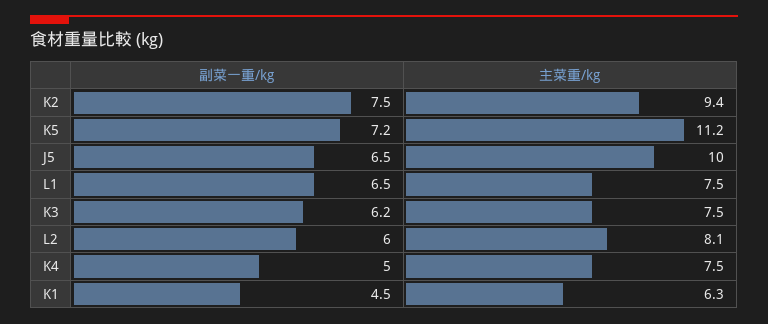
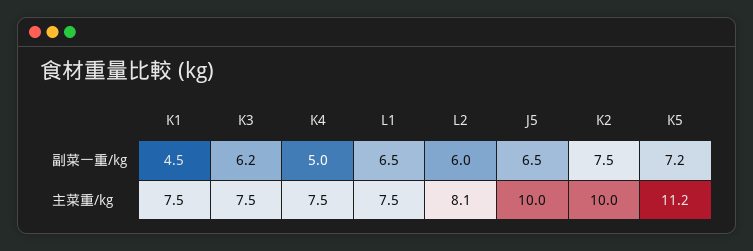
  {
    "副菜一重/kg": {
      "K2": 7.5,
      "K5": 7.2,
      "J5": 6.5,
      "L1": 6.5,
      "K3": 6.2,
      "L2": 6,
      "K4": 5,
      "K1": 4.5
    },
    "主菜重/kg": {
-     "K2": 9.4,
+     "K2": 10,
      "K5": 11.2,
      "J5": 10,
      "L1": 7.5,
      "K3": 7.5,
      "L2": 8.1,
      "K4": 7.5,
-     "K1": 6.3
+     "K1": 7.5
    }
  }

